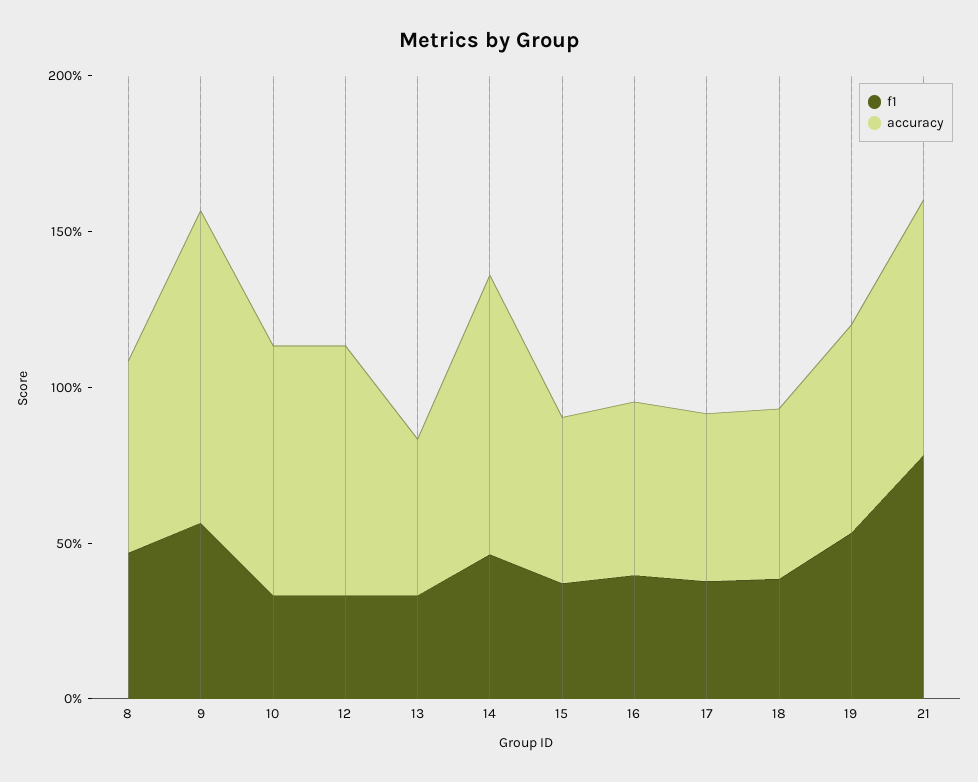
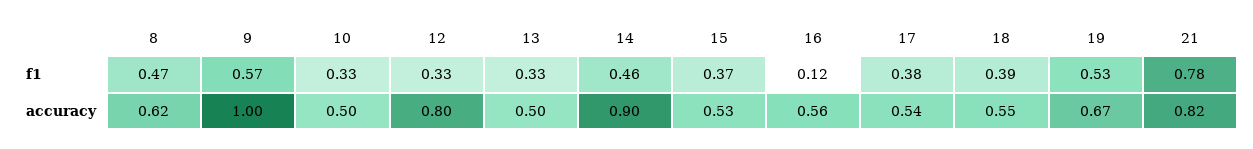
  {
    "f1": {
      "8": 0.47,
      "9": 0.57,
      "10": 0.33,
      "12": 0.33,
      "13": 0.33,
      "14": 0.46,
      "15": 0.37,
-     "16": 0.4,
+     "16": 0.12,
      "17": 0.38,
      "18": 0.39,
      "19": 0.53,
      "21": 0.78
    },
    "accuracy": {
      "8": 0.62,
      "9": 1,
-     "10": 0.8,
+     "10": 0.5,
      "12": 0.8,
      "13": 0.5,
      "14": 0.9,
      "15": 0.53,
      "16": 0.56,
      "17": 0.54,
      "18": 0.55,
      "19": 0.67,
      "21": 0.82
    }
  }

